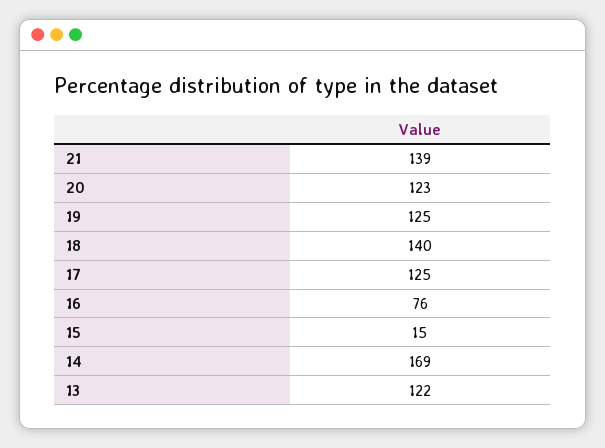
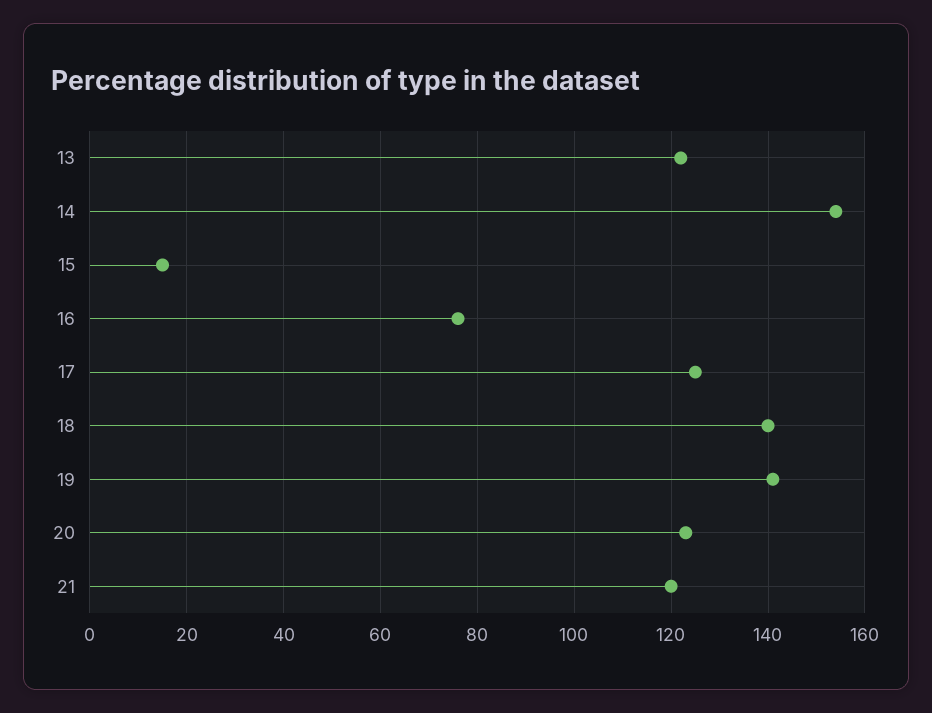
  {
-   "21": 139,
+   "21": 120,
    "20": 123,
-   "19": 125,
+   "19": 140,
    "18": 140,
    "17": 125,
    "16": 76,
    "15": 15,
-   "14": 169,
+   "14": 155,
    "13": 122
  }

